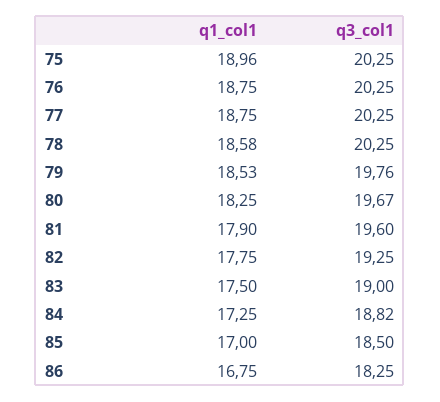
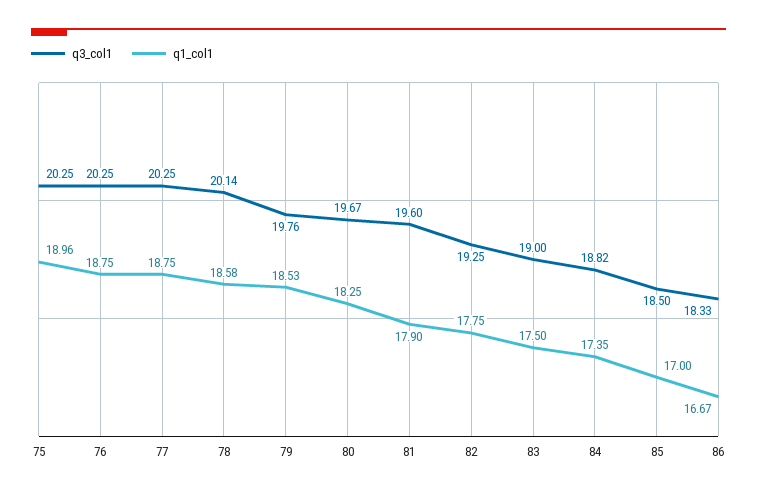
  {
    "q1_col1": {
      "75": 18.96,
      "76": 18.75,
      "77": 18.75,
      "78": 18.58,
      "79": 18.53,
      "80": 18.25,
      "81": 17.9,
      "82": 17.75,
      "83": 17.5,
-     "84": 17.25,
+     "84": 17.35,
      "85": 17,
-     "86": 16.75
+     "86": 16.67
    },
    "q3_col1": {
      "75": 20.25,
      "76": 20.25,
      "77": 20.25,
-     "78": 20.25,
+     "78": 20.14,
      "79": 19.76,
      "80": 19.67,
      "81": 19.6,
      "82": 19.25,
      "83": 19,
      "84": 18.82,
      "85": 18.5,
-     "86": 18.25
+     "86": 18.33
    }
  }

